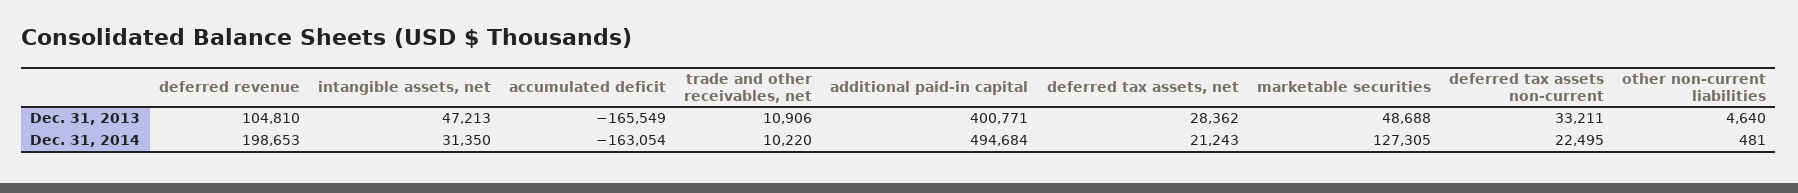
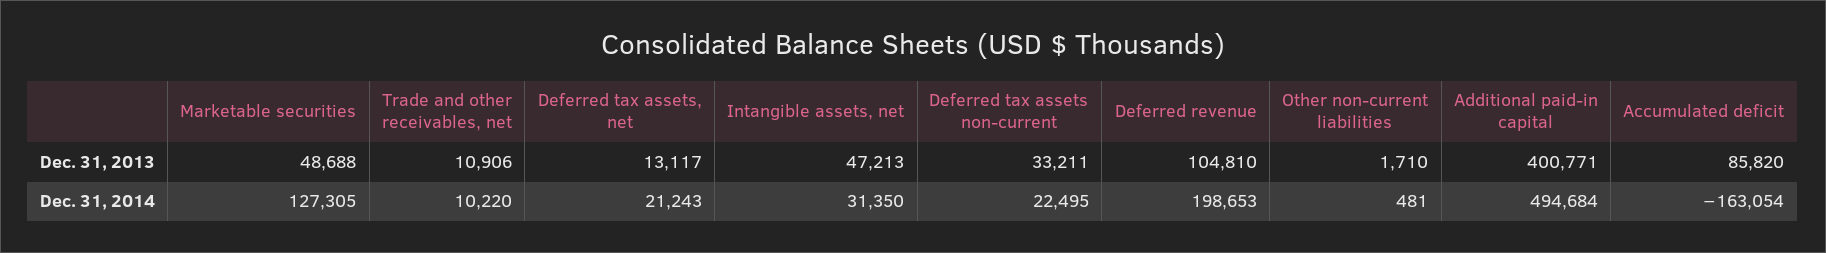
  {
    "deferred revenue": {
      "Dec. 31, 2013": 104810,
      "Dec. 31, 2014": 198653
    },
    "intangible assets, net": {
      "Dec. 31, 2013": 47213,
      "Dec. 31, 2014": 31350
    },
    "accumulated deficit": {
-     "Dec. 31, 2013": -165549,
+     "Dec. 31, 2013": 85820,
      "Dec. 31, 2014": -163054
    },
    "trade and other receivables, net": {
      "Dec. 31, 2013": 10906,
      "Dec. 31, 2014": 10220
    },
    "additional paid-in capital": {
      "Dec. 31, 2013": 400771,
      "Dec. 31, 2014": 494684
    },
    "deferred tax assets, net": {
-     "Dec. 31, 2013": 28362,
+     "Dec. 31, 2013": 13117,
      "Dec. 31, 2014": 21243
    },
    "marketable securities": {
      "Dec. 31, 2013": 48688,
      "Dec. 31, 2014": 127305
    },
    "deferred tax assets non-current": {
      "Dec. 31, 2013": 33211,
      "Dec. 31, 2014": 22495
    },
    "other non-current liabilities": {
-     "Dec. 31, 2013": 4640,
+     "Dec. 31, 2013": 1710,
      "Dec. 31, 2014": 481
    }
  }

